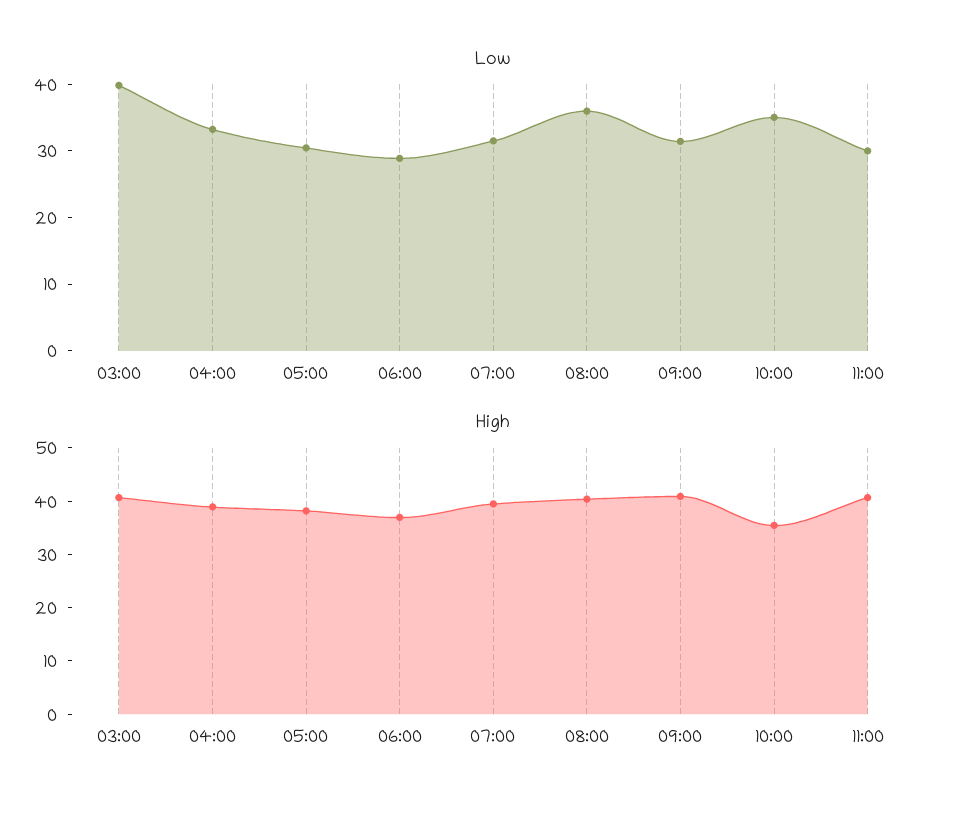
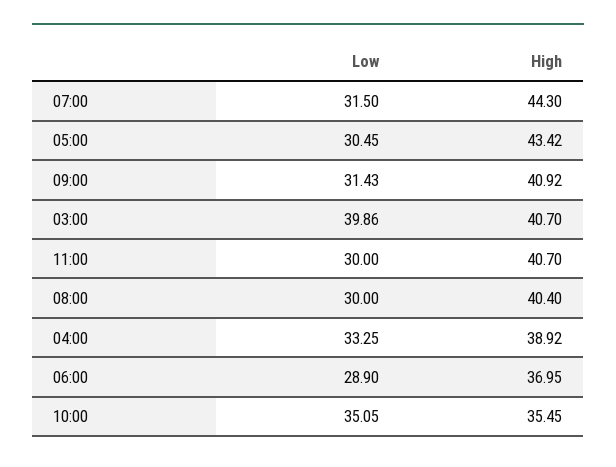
  {
    "Low": {
      "03:00": 39.86,
      "04:00": 33.25,
      "05:00": 30.45,
      "06:00": 28.9,
      "07:00": 31.5,
-     "08:00": 36,
+     "08:00": 30,
      "09:00": 31.43,
      "10:00": 35.05,
      "11:00": 30
    },
    "High": {
      "03:00": 40.7,
      "04:00": 38.92,
-     "05:00": 38,
+     "05:00": 43.42,
      "06:00": 36.95,
-     "07:00": 40,
+     "07:00": 44.3,
      "08:00": 40.4,
      "09:00": 40.92,
      "10:00": 35.45,
      "11:00": 40.7
    }
  }

